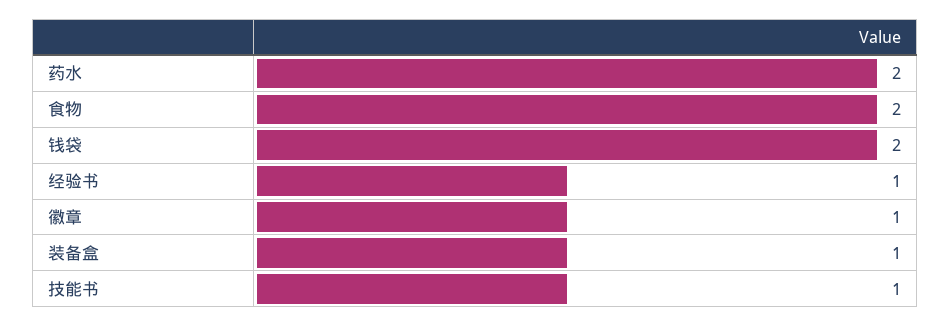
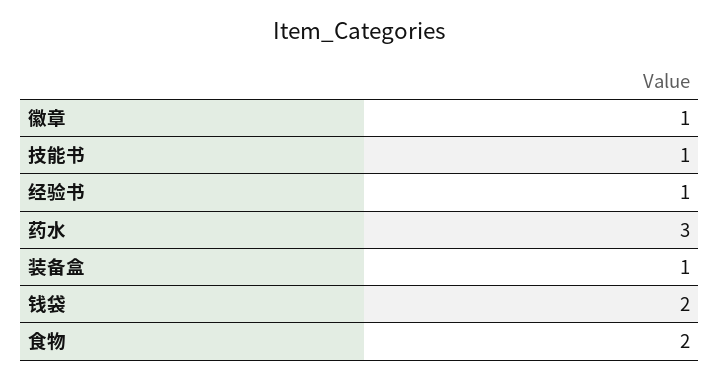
  {
-   "药水": 2,
+   "药水": 3,
    "食物": 2,
    "钱袋": 2,
    "经验书": 1,
    "徽章": 1,
    "装备盒": 1,
    "技能书": 1
  }

